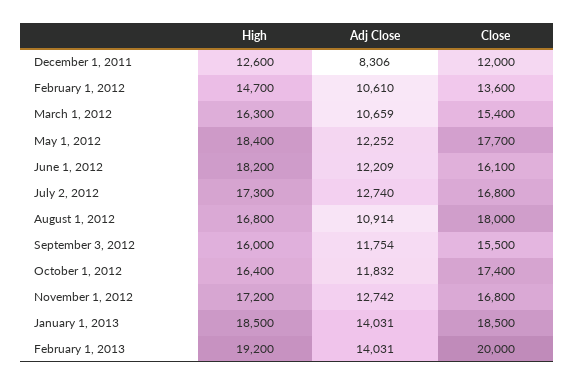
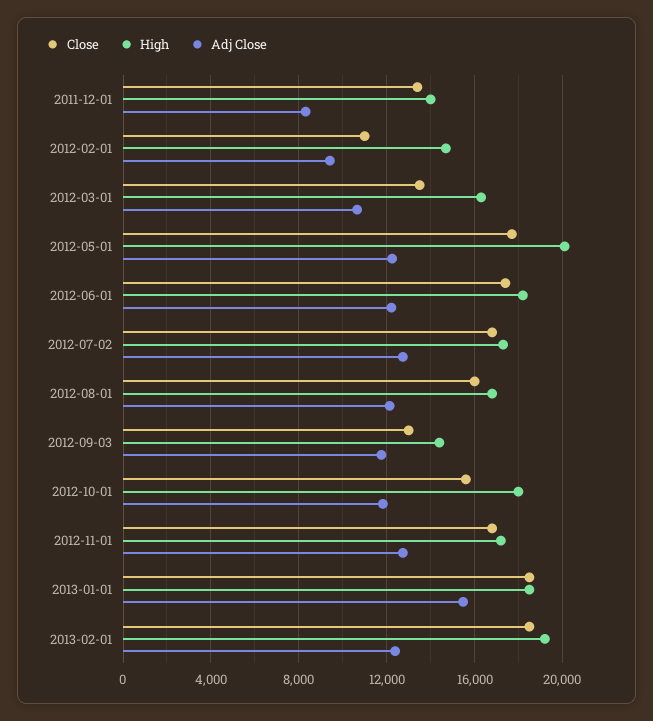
  {
    "High": {
-     "December 1, 2011": 12600,
+     "December 1, 2011": 14000,
      "February 1, 2012": 14700,
      "March 1, 2012": 16300,
-     "May 1, 2012": 18400,
+     "May 1, 2012": 20000,
      "June 1, 2012": 18200,
      "July 2, 2012": 17300,
      "August 1, 2012": 16800,
-     "September 3, 2012": 16000,
+     "September 3, 2012": 14500,
-     "October 1, 2012": 16400,
+     "October 1, 2012": 18000,
      "November 1, 2012": 17200,
      "January 1, 2013": 18500,
      "February 1, 2013": 19200
    },
    "Adj Close": {
      "December 1, 2011": 8306,
-     "February 1, 2012": 10610,
+     "February 1, 2012": 9500,
      "March 1, 2012": 10659,
      "May 1, 2012": 12252,
      "June 1, 2012": 12209,
      "July 2, 2012": 12740,
-     "August 1, 2012": 10914,
+     "August 1, 2012": 12000,
      "September 3, 2012": 11754,
      "October 1, 2012": 11832,
      "November 1, 2012": 12742,
-     "January 1, 2013": 14031,
+     "January 1, 2013": 15500,
-     "February 1, 2013": 14031
+     "February 1, 2013": 12500
    },
    "Close": {
-     "December 1, 2011": 12000,
+     "December 1, 2011": 13500,
-     "February 1, 2012": 13600,
+     "February 1, 2012": 11000,
-     "March 1, 2012": 15400,
+     "March 1, 2012": 13500,
      "May 1, 2012": 17700,
-     "June 1, 2012": 16100,
+     "June 1, 2012": 17500,
      "July 2, 2012": 16800,
-     "August 1, 2012": 18000,
+     "August 1, 2012": 16000,
-     "September 3, 2012": 15500,
+     "September 3, 2012": 13000,
-     "October 1, 2012": 17400,
+     "October 1, 2012": 15500,
      "November 1, 2012": 16800,
      "January 1, 2013": 18500,
-     "February 1, 2013": 20000
+     "February 1, 2013": 18500
    }
  }

